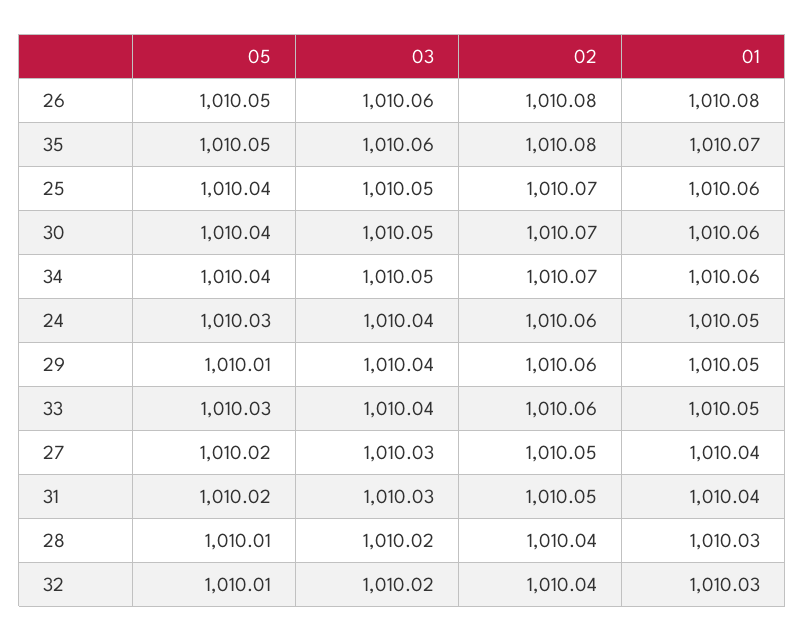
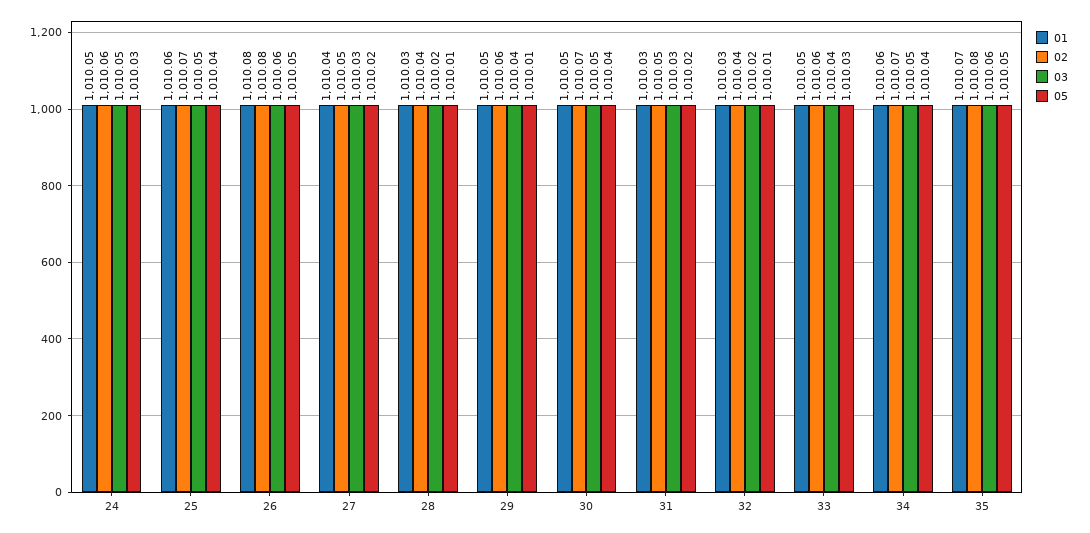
  {
    "05": {
      "26": 1010.05,
      "35": 1010.05,
      "25": 1010.04,
      "30": 1010.04,
      "34": 1010.04,
      "24": 1010.03,
      "29": 1010.01,
      "33": 1010.03,
      "27": 1010.02,
      "31": 1010.02,
      "28": 1010.01,
      "32": 1010.01
    },
    "03": {
      "26": 1010.06,
      "35": 1010.06,
      "25": 1010.05,
      "30": 1010.05,
      "34": 1010.05,
-     "24": 1010.04,
+     "24": 1010.05,
      "29": 1010.04,
      "33": 1010.04,
      "27": 1010.03,
      "31": 1010.03,
      "28": 1010.02,
      "32": 1010.02
    },
    "02": {
      "26": 1010.08,
      "35": 1010.08,
      "25": 1010.07,
      "30": 1010.07,
      "34": 1010.07,
      "24": 1010.06,
      "29": 1010.06,
      "33": 1010.06,
      "27": 1010.05,
      "31": 1010.05,
      "28": 1010.04,
      "32": 1010.04
    },
    "01": {
      "26": 1010.08,
      "35": 1010.07,
      "25": 1010.06,
-     "30": 1010.06,
+     "30": 1010.05,
      "34": 1010.06,
      "24": 1010.05,
      "29": 1010.05,
      "33": 1010.05,
      "27": 1010.04,
-     "31": 1010.04,
+     "31": 1010.03,
      "28": 1010.03,
      "32": 1010.03
    }
  }

